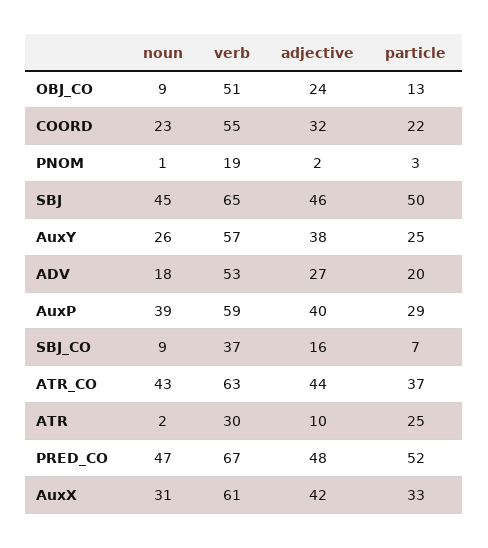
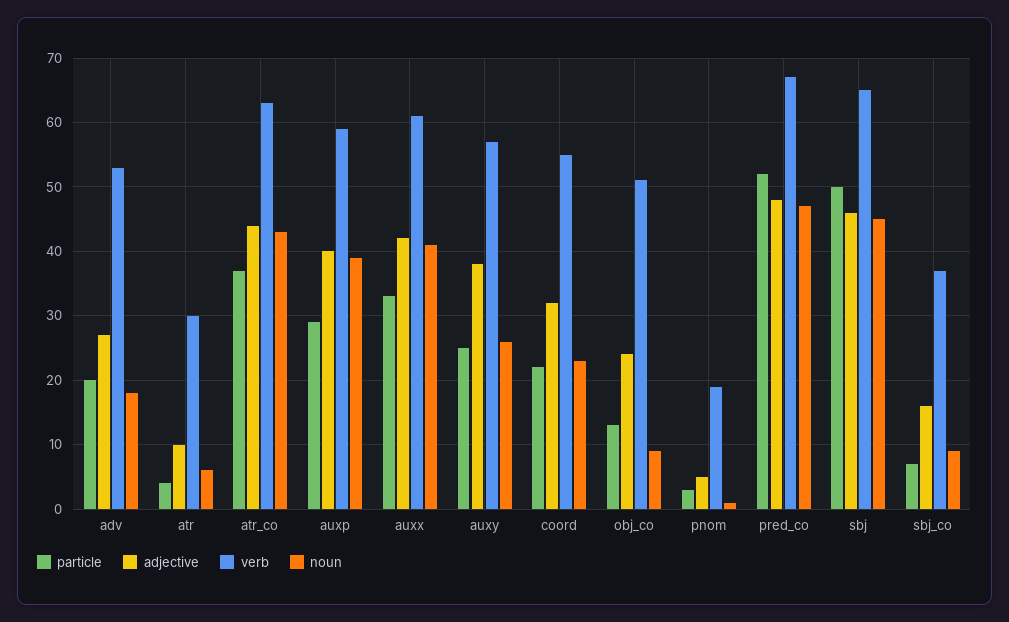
  {
    "noun": {
      "OBJ_CO": 9,
      "COORD": 23,
      "PNOM": 1,
      "SBJ": 45,
      "AuxY": 26,
      "ADV": 18,
      "AuxP": 39,
      "SBJ_CO": 9,
      "ATR_CO": 43,
-     "ATR": 2,
+     "ATR": 6,
      "PRED_CO": 47,
-     "AuxX": 31
+     "AuxX": 41
    },
    "verb": {
      "OBJ_CO": 51,
      "COORD": 55,
      "PNOM": 19,
      "SBJ": 65,
      "AuxY": 57,
      "ADV": 53,
      "AuxP": 59,
      "SBJ_CO": 37,
      "ATR_CO": 63,
      "ATR": 30,
      "PRED_CO": 67,
      "AuxX": 61
    },
    "adjective": {
      "OBJ_CO": 24,
      "COORD": 32,
-     "PNOM": 2,
+     "PNOM": 5,
      "SBJ": 46,
      "AuxY": 38,
      "ADV": 27,
      "AuxP": 40,
      "SBJ_CO": 16,
      "ATR_CO": 44,
      "ATR": 10,
      "PRED_CO": 48,
      "AuxX": 42
    },
    "particle": {
      "OBJ_CO": 13,
      "COORD": 22,
      "PNOM": 3,
      "SBJ": 50,
      "AuxY": 25,
      "ADV": 20,
      "AuxP": 29,
      "SBJ_CO": 7,
      "ATR_CO": 37,
-     "ATR": 25,
+     "ATR": 4,
      "PRED_CO": 52,
      "AuxX": 33
    }
  }

